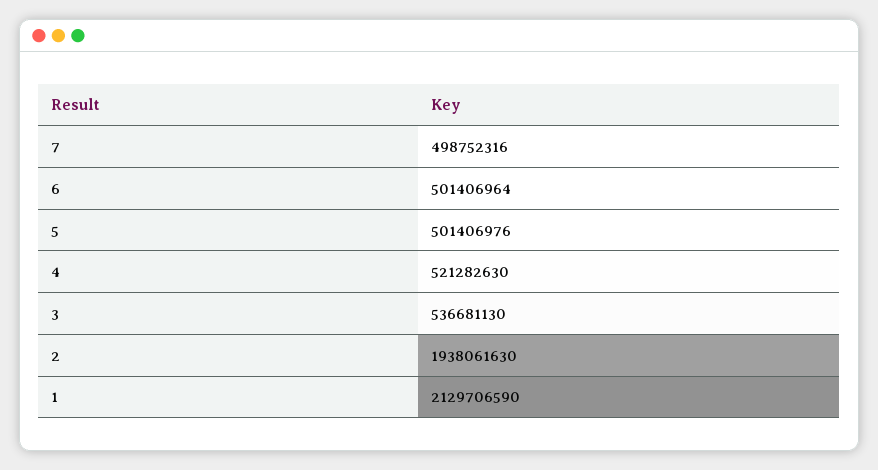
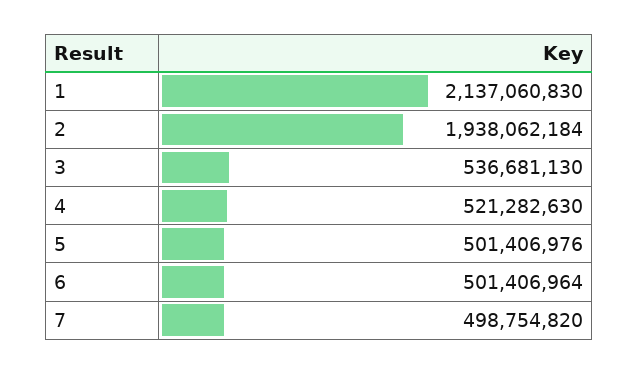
  {
-   "7": 498752316,
+   "7": 498754820,
    "6": 501406964,
    "5": 501406976,
    "4": 521282630,
    "3": 536681130,
-   "2": 1938061630,
+   "2": 1938062184,
-   "1": 2129706590
+   "1": 2137060830
  }

